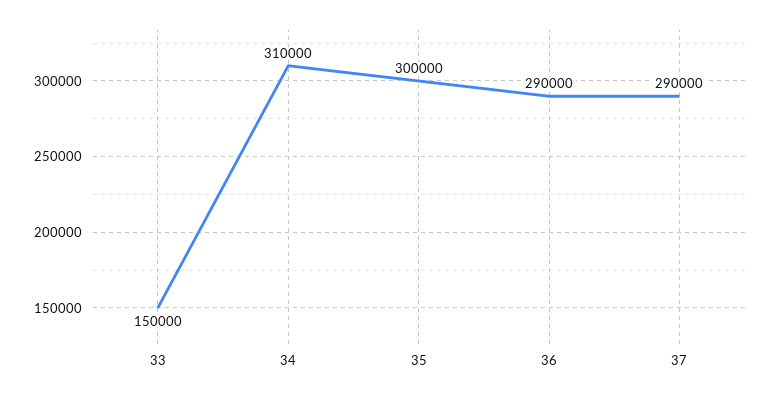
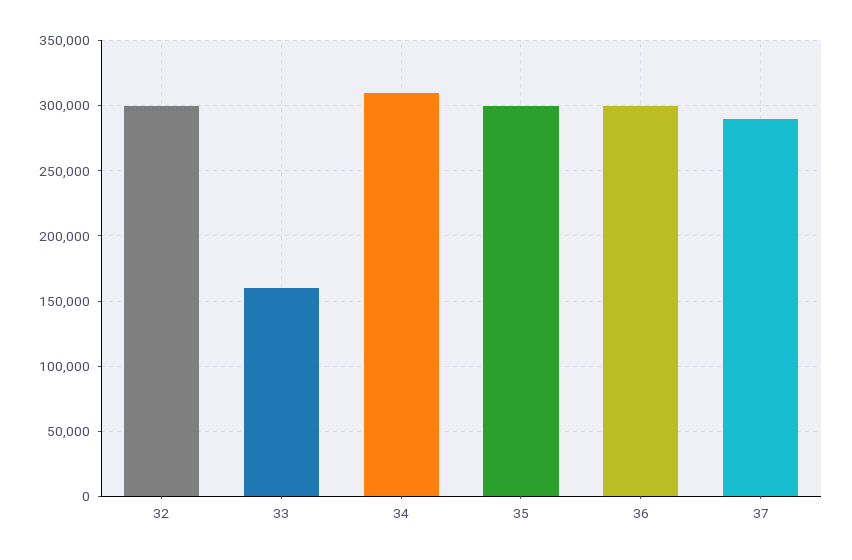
  {
-   "33": 150000,
+   "33": 160000,
    "34": 310000,
    "35": 300000,
-   "36": 290000,
+   "36": 300000,
-   "37": 290000
+   "37": 290000,
+   "32": 300000
  }

